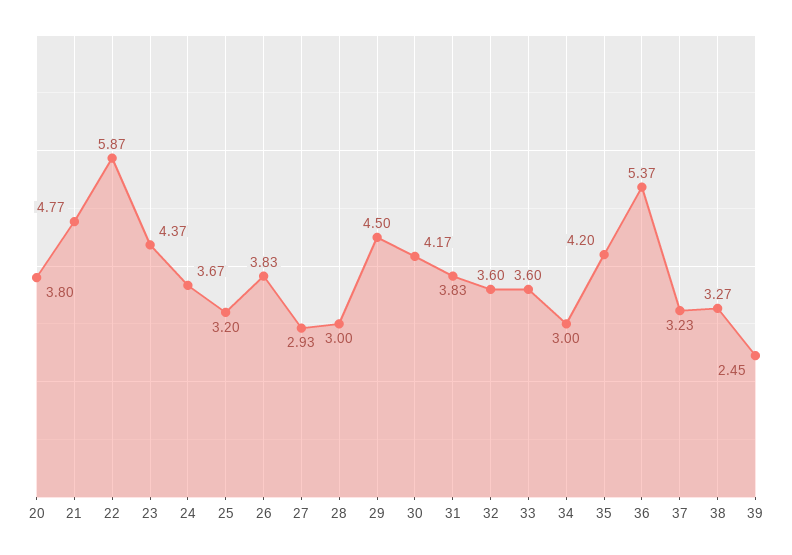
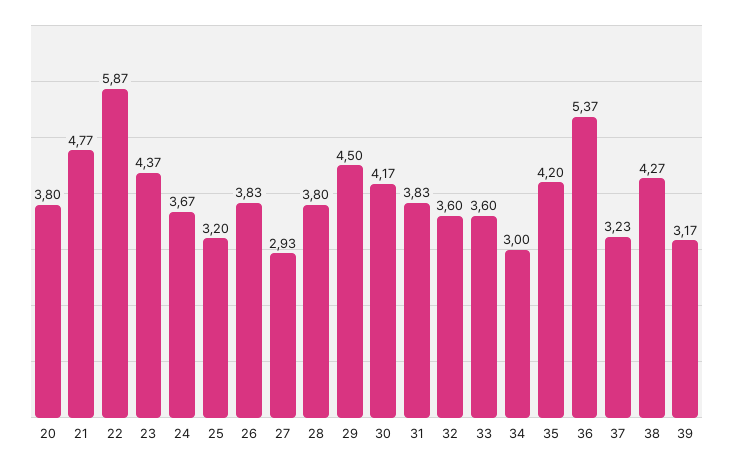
  {
    "20": 3.8,
    "21": 4.77,
    "22": 5.87,
    "23": 4.37,
    "24": 3.67,
    "25": 3.2,
    "26": 3.83,
    "27": 2.93,
-   "28": 3,
+   "28": 3.8,
    "29": 4.5,
    "30": 4.17,
    "31": 3.83,
    "32": 3.6,
    "33": 3.6,
    "34": 3,
    "35": 4.2,
    "36": 5.37,
    "37": 3.23,
-   "38": 3.27,
+   "38": 4.27,
-   "39": 2.45
+   "39": 3.17
  }

